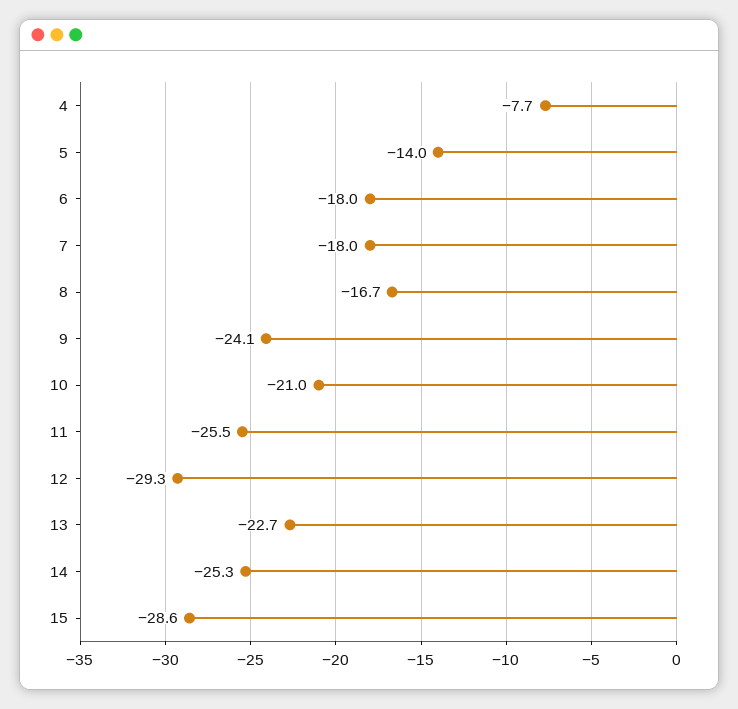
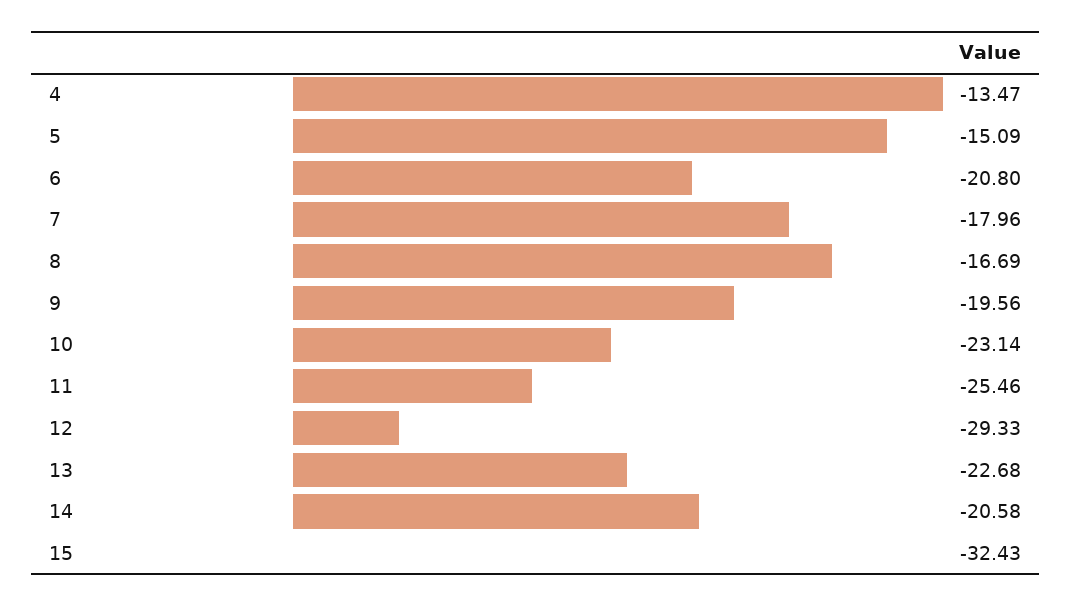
  {
-   "4": -7.7,
+   "4": -13.47,
-   "5": -14,
+   "5": -15.09,
-   "6": -18,
+   "6": -20.8,
    "7": -17.96,
    "8": -16.69,
-   "9": -24.1,
+   "9": -19.56,
-   "10": -21,
+   "10": -23.14,
    "11": -25.46,
    "12": -29.33,
    "13": -22.68,
-   "14": -25.3,
+   "14": -20.58,
-   "15": -28.6
+   "15": -32.43
  }

